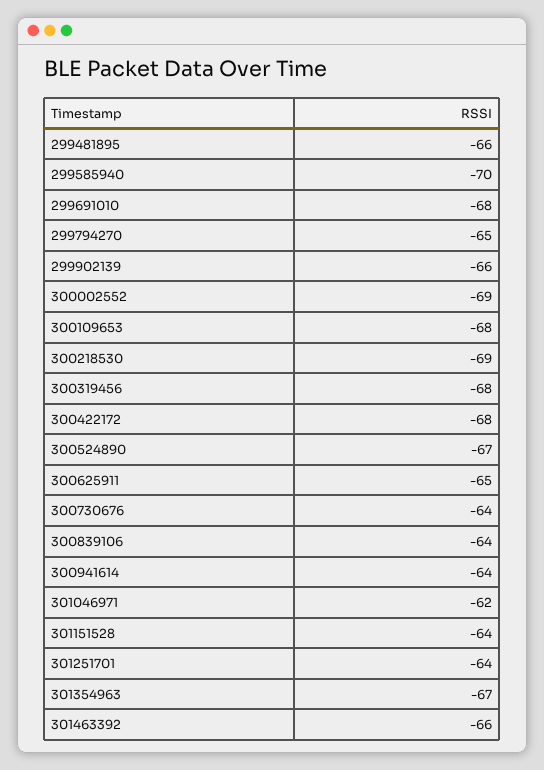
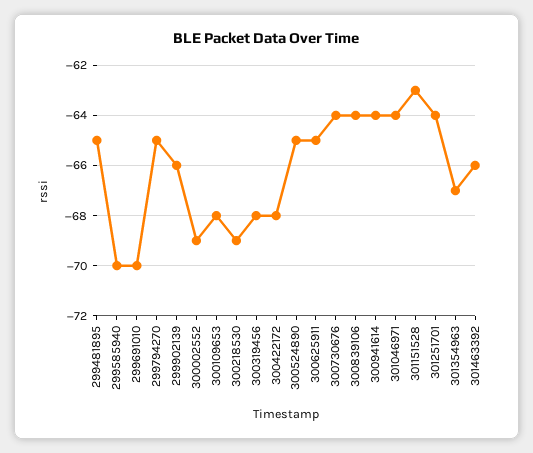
  {
-   "299481895": -66,
+   "299481895": -65,
    "299585940": -70,
-   "299691010": -68,
+   "299691010": -70,
    "299794270": -65,
    "299902139": -66,
    "300002552": -69,
    "300109653": -68,
    "300218530": -69,
    "300319456": -68,
    "300422172": -68,
-   "300524890": -67,
+   "300524890": -65,
    "300625911": -65,
    "300730676": -64,
    "300839106": -64,
    "300941614": -64,
-   "301046971": -62,
+   "301046971": -64,
-   "301151528": -64,
+   "301151528": -63,
    "301251701": -64,
    "301354963": -67,
    "301463392": -66
  }

